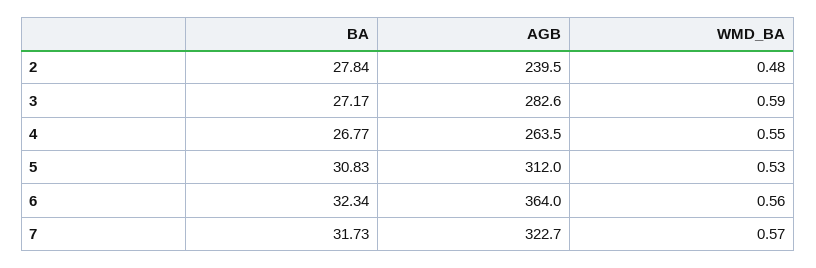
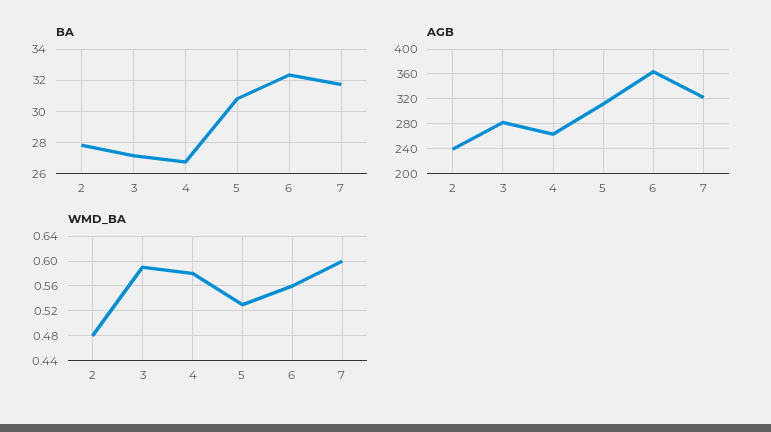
  {
    "BA": {
      "2": 27.84,
      "3": 27.17,
      "4": 26.77,
      "5": 30.83,
      "6": 32.34,
      "7": 31.73
    },
    "AGB": {
      "2": 239.5,
      "3": 282.6,
      "4": 263.5,
      "5": 312,
      "6": 364,
      "7": 322.7
    },
    "WMD_BA": {
      "2": 0.48,
      "3": 0.59,
-     "4": 0.55,
+     "4": 0.58,
      "5": 0.53,
      "6": 0.56,
-     "7": 0.57
+     "7": 0.6
    }
  }

